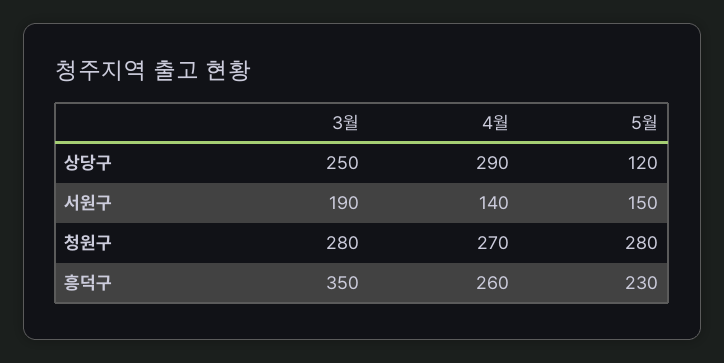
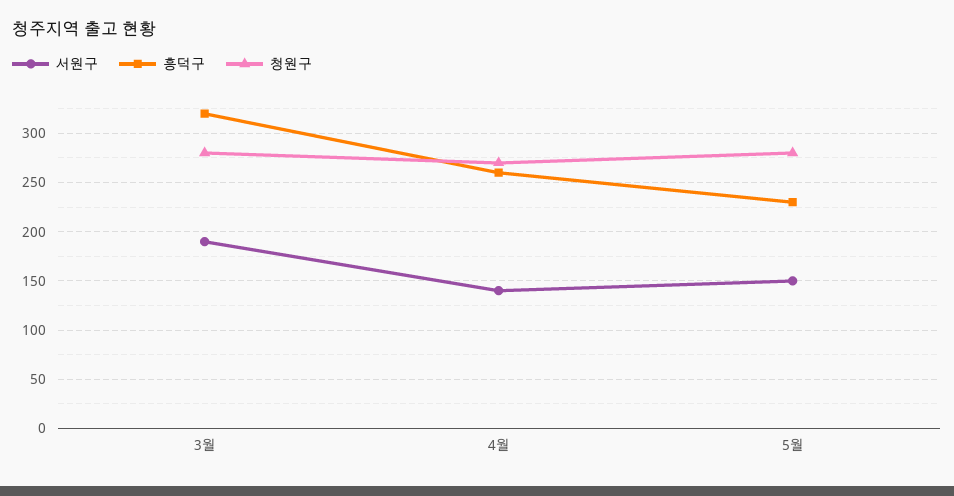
  {
-   "상당구": {
-     "3월": 250,
-     "4월": 290,
-     "5월": 120
-   },
    "서원구": {
      "3월": 190,
      "4월": 140,
      "5월": 150
    },
    "청원구": {
      "3월": 280,
      "4월": 270,
      "5월": 280
    },
    "흥덕구": {
-     "3월": 350,
+     "3월": 320,
      "4월": 260,
      "5월": 230
    }
  }

